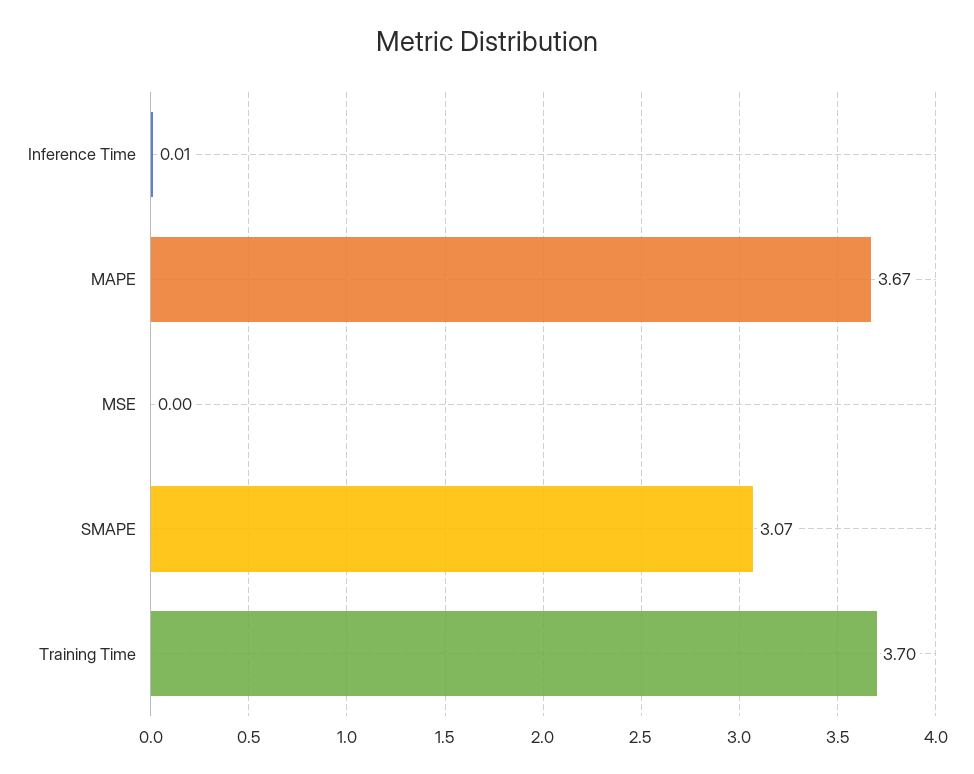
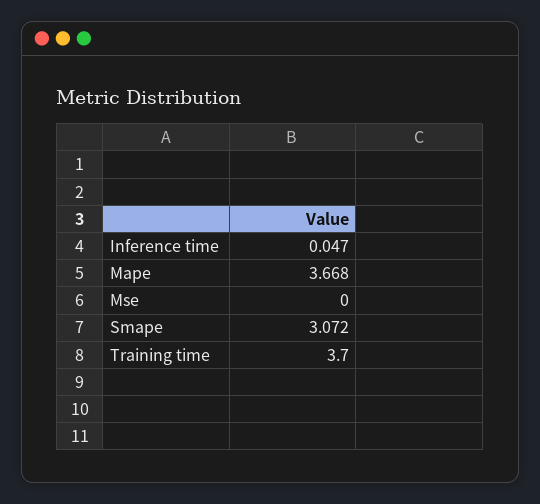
  {
-   "Inference Time": 0.01,
+   "Inference Time": 0.047,
    "MAPE": 3.668,
    "MSE": 0,
    "SMAPE": 3.072,
    "Training Time": 3.7
  }

